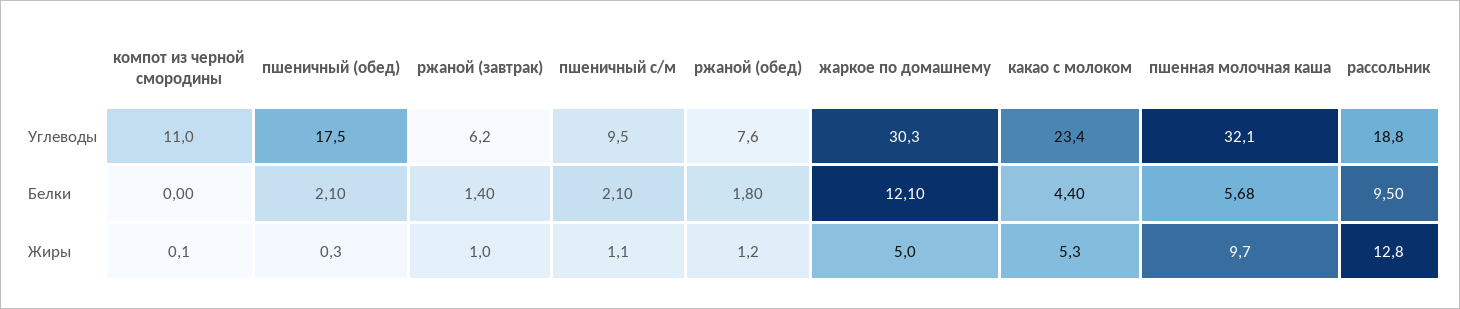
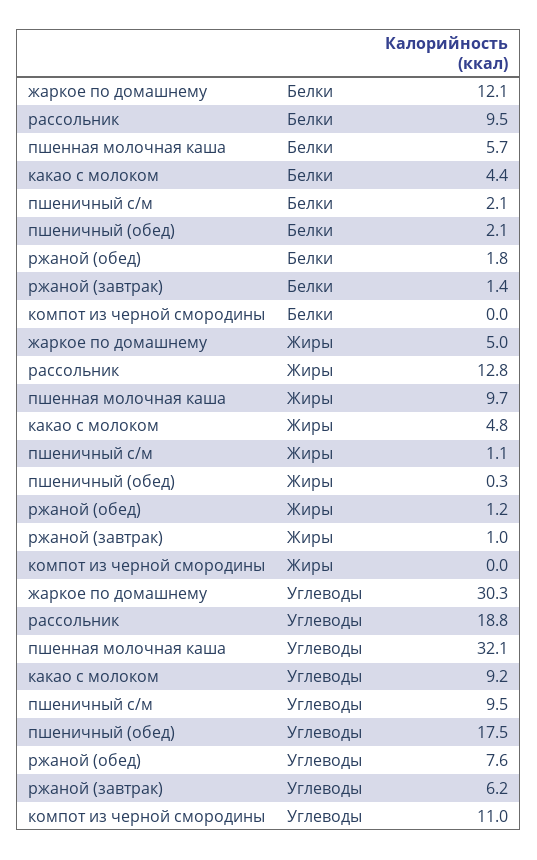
  {
    "компот из черной смородины": {
      "Углеводы": 11,
      "Белки": 0,
-     "Жиры": 0.1
+     "Жиры": 0
    },
    "пшеничный (обед)": {
      "Углеводы": 17.5,
      "Белки": 2.1,
      "Жиры": 0.3
    },
    "ржаной (завтрак)": {
      "Углеводы": 6.2,
      "Белки": 1.4,
      "Жиры": 1
    },
    "пшеничный с/м": {
      "Углеводы": 9.5,
      "Белки": 2.1,
      "Жиры": 1.1
    },
    "ржаной (обед)": {
      "Углеводы": 7.6,
      "Белки": 1.8,
      "Жиры": 1.2
    },
    "жаркое по домашнему": {
      "Углеводы": 30.3,
      "Белки": 12.1,
      "Жиры": 5
    },
    "какао с молоком": {
-     "Углеводы": 23.4,
+     "Углеводы": 9.2,
      "Белки": 4.4,
-     "Жиры": 5.3
+     "Жиры": 4.8
    },
    "пшенная молочная каша": {
      "Углеводы": 32.1,
      "Белки": 5.68,
      "Жиры": 9.7
    },
    "рассольник": {
      "Углеводы": 18.8,
      "Белки": 9.5,
      "Жиры": 12.8
    }
  }

